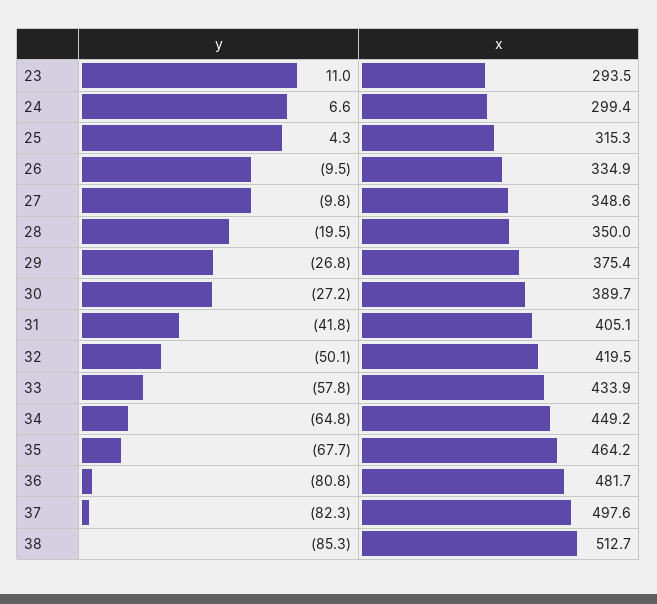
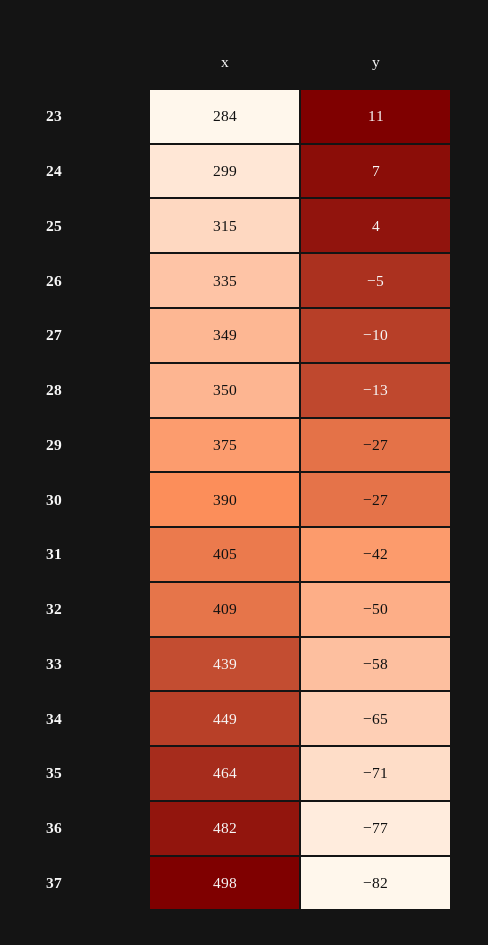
  {
    "y": {
      "23": 11,
      "24": 6.6,
      "25": 4.3,
-     "26": -9.5,
+     "26": -5,
      "27": -9.8,
-     "28": -19.5,
+     "28": -13,
      "29": -26.8,
      "30": -27.2,
      "31": -41.8,
      "32": -50.1,
      "33": -57.8,
      "34": -64.8,
-     "35": -67.7,
+     "35": -71,
-     "36": -80.8,
+     "36": -77,
-     "37": -82.3,
+     "37": -82.3
-     "38": -85.3
    },
    "x": {
-     "23": 293.5,
+     "23": 284,
      "24": 299.4,
      "25": 315.3,
      "26": 334.9,
      "27": 348.6,
      "28": 350,
      "29": 375.4,
      "30": 389.7,
      "31": 405.1,
-     "32": 419.5,
+     "32": 409,
-     "33": 433.9,
+     "33": 439,
      "34": 449.2,
      "35": 464.2,
      "36": 481.7,
-     "37": 497.6,
+     "37": 497.6
-     "38": 512.7
    }
  }

